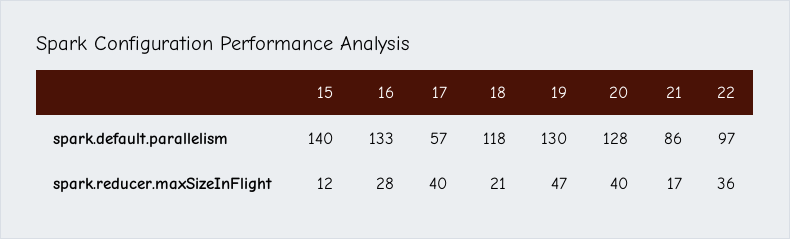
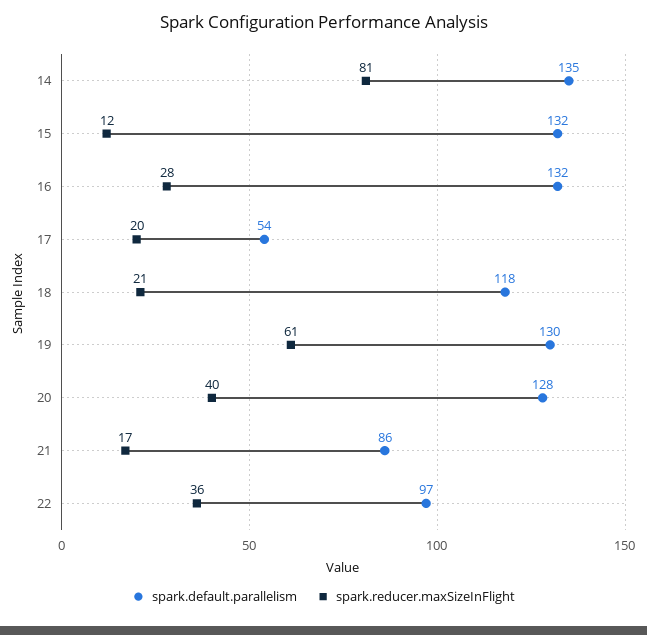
  {
    "spark.default.parallelism": {
-     "15": 140,
+     "15": 132,
-     "16": 133,
+     "16": 132,
-     "17": 57,
+     "17": 54,
      "18": 118,
      "19": 130,
      "20": 128,
      "21": 86,
-     "22": 97
+     "22": 97,
+     "14": 135
    },
    "spark.reducer.maxSizeInFlight": {
      "15": 12,
      "16": 28,
-     "17": 40,
+     "17": 20,
      "18": 21,
-     "19": 47,
+     "19": 61,
      "20": 40,
      "21": 17,
-     "22": 36
+     "22": 36,
+     "14": 81
    }
  }

